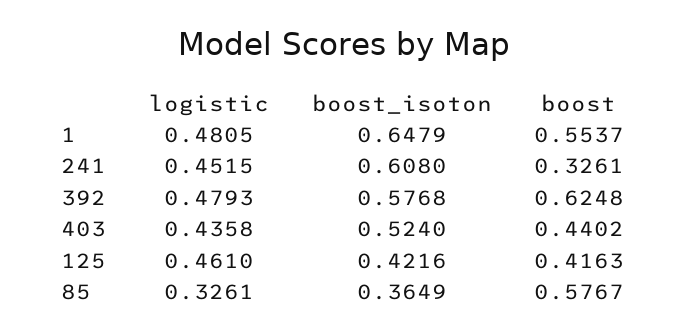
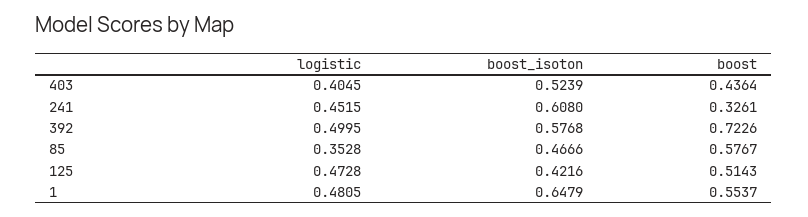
  {
    "logistic": {
      "1": 0.4805,
      "241": 0.4515,
-     "392": 0.4793,
+     "392": 0.4995,
-     "403": 0.4358,
+     "403": 0.4045,
-     "125": 0.461,
+     "125": 0.4728,
-     "85": 0.3261
+     "85": 0.3528
    },
    "boost_isoton": {
      "1": 0.6479,
      "241": 0.608,
      "392": 0.5768,
-     "403": 0.524,
+     "403": 0.5239,
      "125": 0.4216,
-     "85": 0.3649
+     "85": 0.4666
    },
    "boost": {
      "1": 0.5537,
      "241": 0.3261,
-     "392": 0.6248,
+     "392": 0.7226,
-     "403": 0.4402,
+     "403": 0.4364,
-     "125": 0.4163,
+     "125": 0.5143,
      "85": 0.5767
    }
  }

